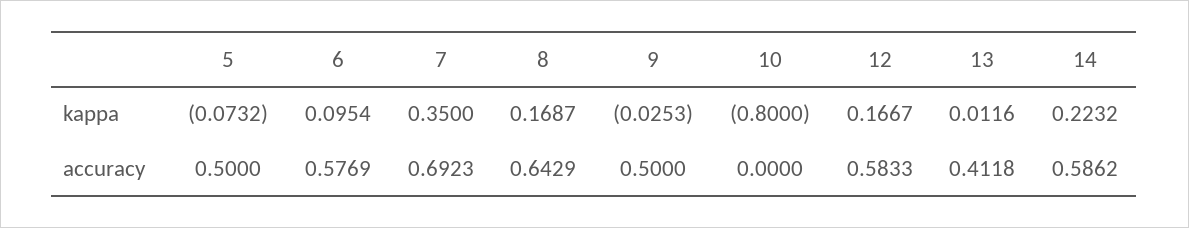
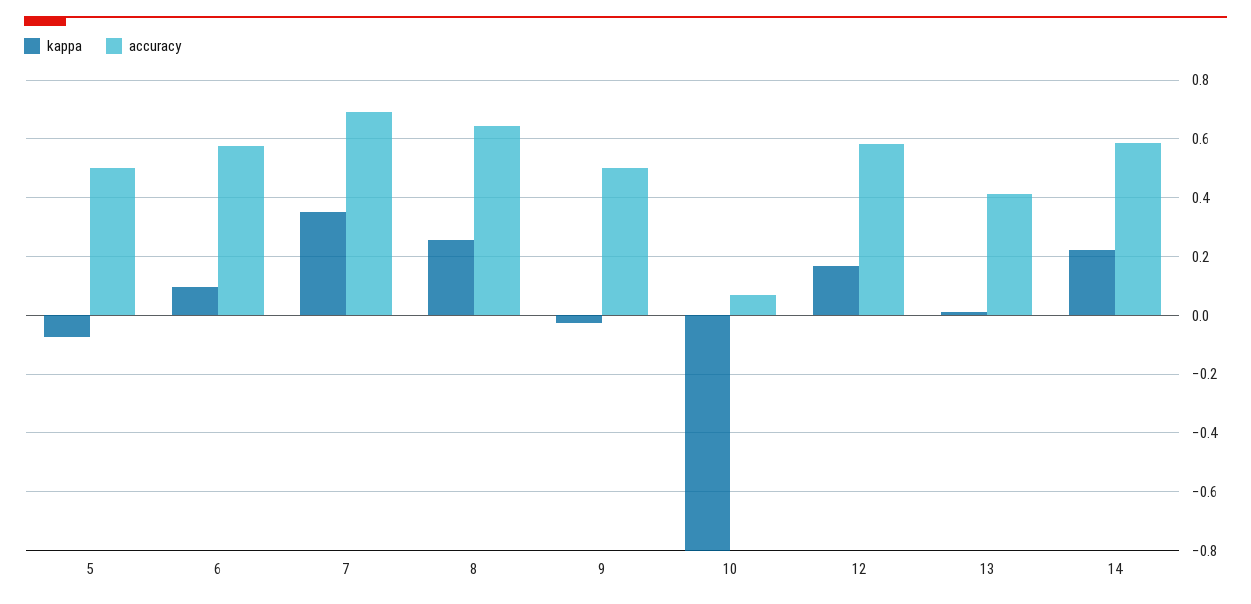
  {
    "kappa": {
      "5": -0.0732,
      "6": 0.0954,
      "7": 0.35,
-     "8": 0.1687,
+     "8": 0.25,
      "9": -0.0253,
      "10": -0.8,
      "12": 0.1667,
      "13": 0.0116,
      "14": 0.2232
    },
    "accuracy": {
      "5": 0.5,
      "6": 0.5769,
      "7": 0.6923,
      "8": 0.6429,
      "9": 0.5,
-     "10": 0,
+     "10": 0.075,
      "12": 0.5833,
      "13": 0.4118,
      "14": 0.5862
    }
  }

